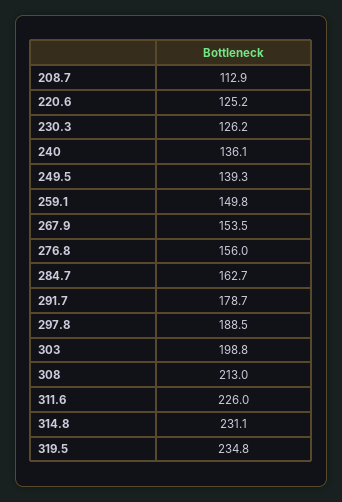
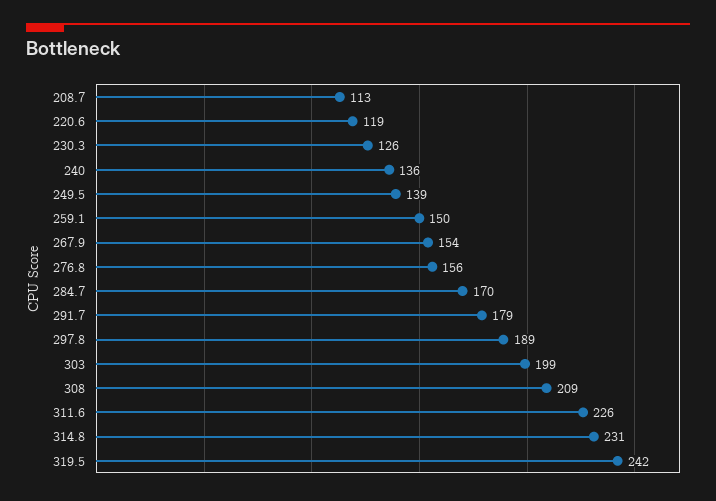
  {
    "208.7": 112.9,
-   "220.6": 125.2,
+   "220.6": 119,
    "230.3": 126.2,
    "240": 136.1,
    "249.5": 139.3,
    "259.1": 149.8,
    "267.9": 153.5,
    "276.8": 156,
-   "284.7": 162.7,
+   "284.7": 170,
    "291.7": 178.7,
    "297.8": 188.5,
    "303": 198.8,
-   "308": 213,
+   "308": 209,
    "311.6": 226,
    "314.8": 231.1,
-   "319.5": 234.8
+   "319.5": 242
  }

